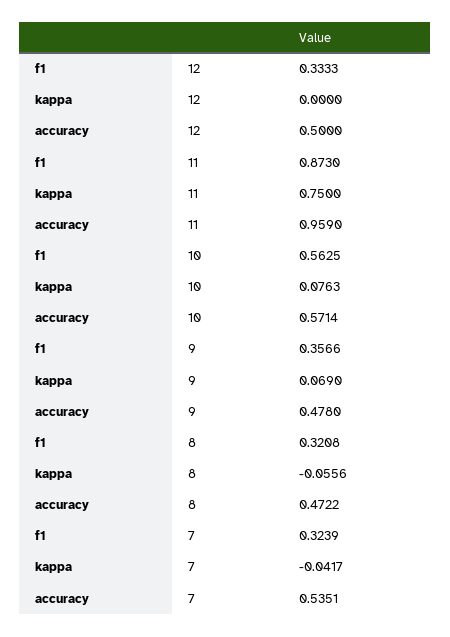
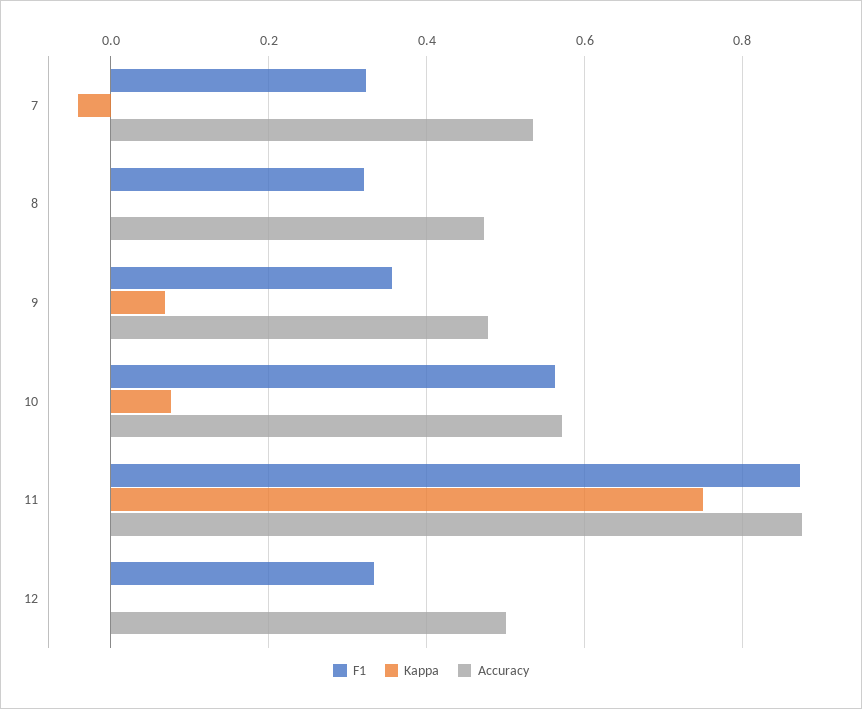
  {
    "f1": {
      "12": 0.3333,
      "11": 0.873,
      "10": 0.5625,
      "9": 0.3566,
      "8": 0.3208,
      "7": 0.3239
    },
    "kappa": {
      "12": 0,
      "11": 0.75,
      "10": 0.0763,
      "9": 0.069,
-     "8": -0.0556,
+     "8": 0,
      "7": -0.0417
    },
    "accuracy": {
      "12": 0.5,
-     "11": 0.959,
+     "11": 0.88,
      "10": 0.5714,
      "9": 0.478,
      "8": 0.4722,
      "7": 0.5351
    }
  }

